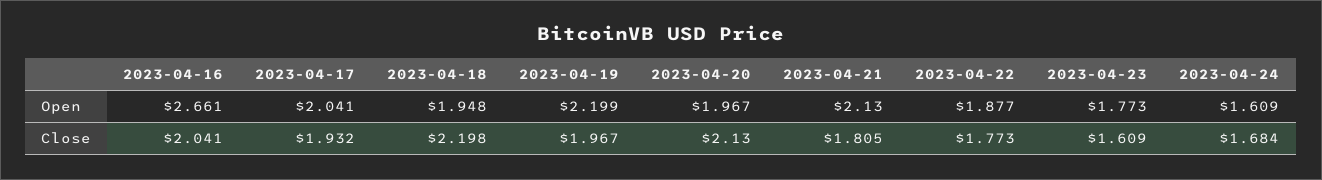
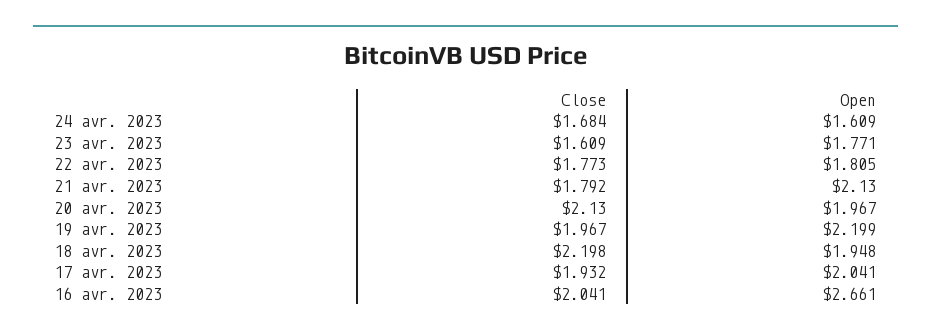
  {
    "2023-04-16": {
      "Open": 2.661,
      "Close": 2.041
    },
    "2023-04-17": {
      "Open": 2.041,
      "Close": 1.932
    },
    "2023-04-18": {
      "Open": 1.948,
      "Close": 2.198
    },
    "2023-04-19": {
      "Open": 2.199,
      "Close": 1.967
    },
    "2023-04-20": {
      "Open": 1.967,
      "Close": 2.13
    },
    "2023-04-21": {
      "Open": 2.13,
-     "Close": 1.805
+     "Close": 1.792
    },
    "2023-04-22": {
-     "Open": 1.877,
+     "Open": 1.805,
      "Close": 1.773
    },
    "2023-04-23": {
-     "Open": 1.773,
+     "Open": 1.771,
      "Close": 1.609
    },
    "2023-04-24": {
      "Open": 1.609,
      "Close": 1.684
    }
  }

